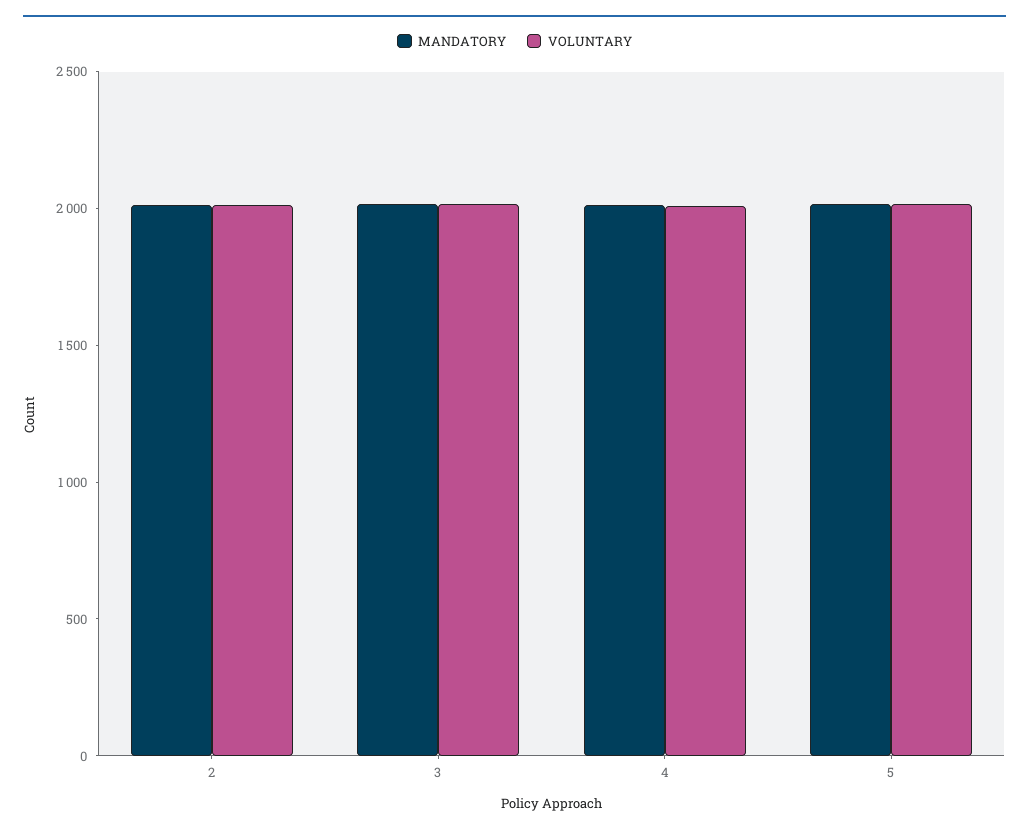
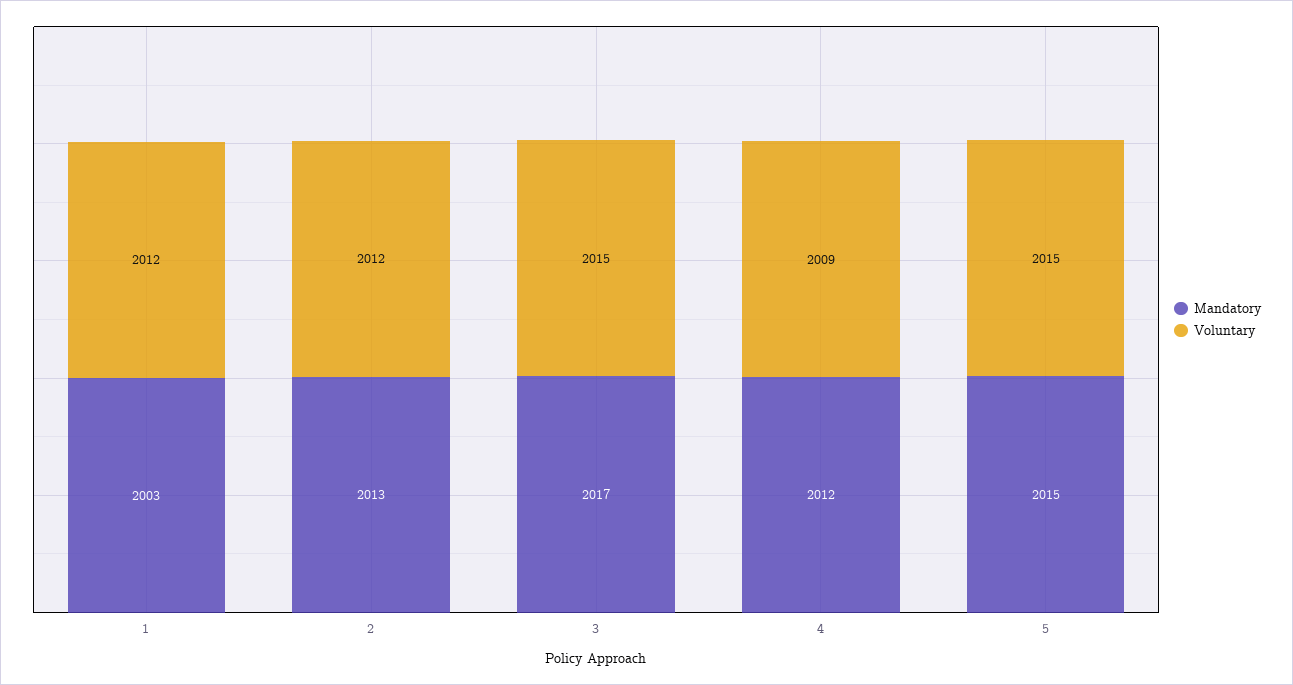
  {
    "MANDATORY": {
      "2": 2013,
      "3": 2017,
      "4": 2012,
-     "5": 2015
+     "5": 2015,
+     "1": 2003
    },
    "VOLUNTARY": {
      "2": 2012,
      "3": 2015,
      "4": 2009,
-     "5": 2015
+     "5": 2015,
+     "1": 2012
    }
  }

